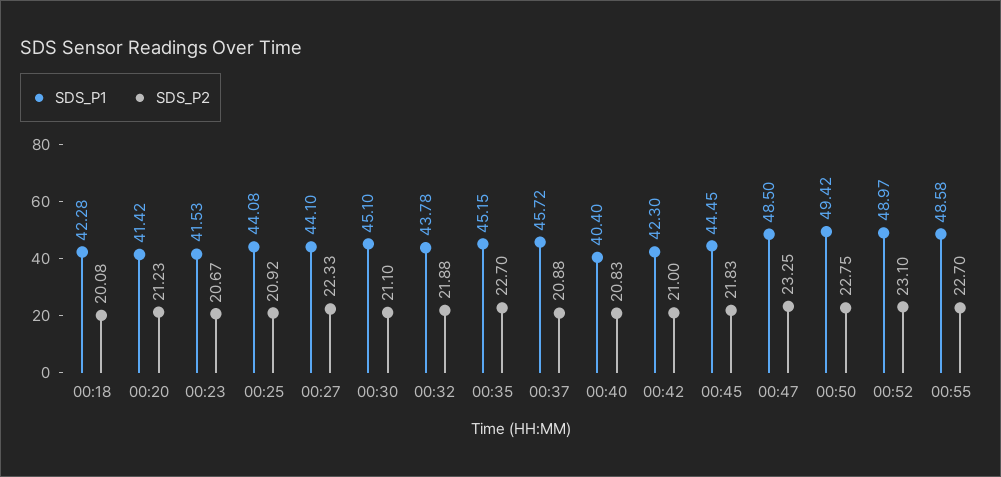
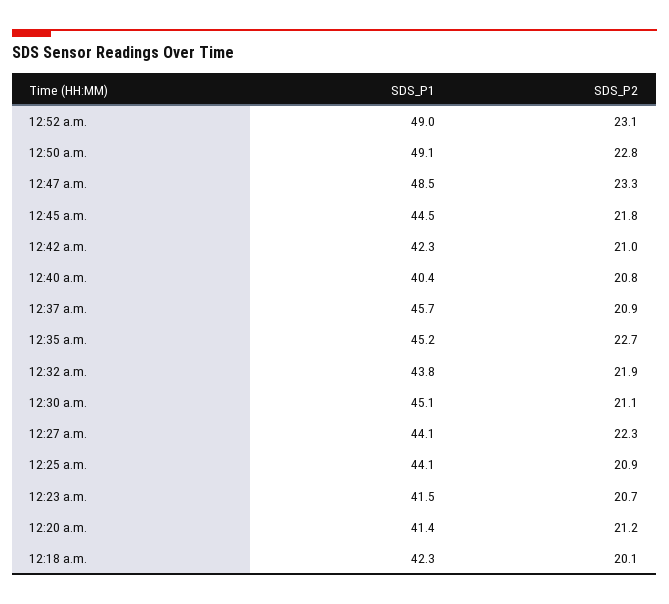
  {
    "SDS_P1": {
      "00:18": 42.28,
      "00:20": 41.42,
      "00:23": 41.53,
      "00:25": 44.08,
      "00:27": 44.1,
      "00:30": 45.1,
      "00:32": 43.78,
      "00:35": 45.15,
      "00:37": 45.72,
      "00:40": 40.4,
      "00:42": 42.3,
      "00:45": 44.45,
      "00:47": 48.5,
-     "00:50": 49.42,
+     "00:50": 49.1,
-     "00:52": 48.97,
+     "00:52": 48.97
-     "00:55": 48.58
    },
    "SDS_P2": {
      "00:18": 20.08,
      "00:20": 21.23,
      "00:23": 20.67,
      "00:25": 20.92,
      "00:27": 22.33,
      "00:30": 21.1,
      "00:32": 21.88,
      "00:35": 22.7,
      "00:37": 20.88,
      "00:40": 20.83,
      "00:42": 21,
      "00:45": 21.83,
      "00:47": 23.25,
      "00:50": 22.75,
-     "00:52": 23.1,
+     "00:52": 23.1
-     "00:55": 22.7
    }
  }

